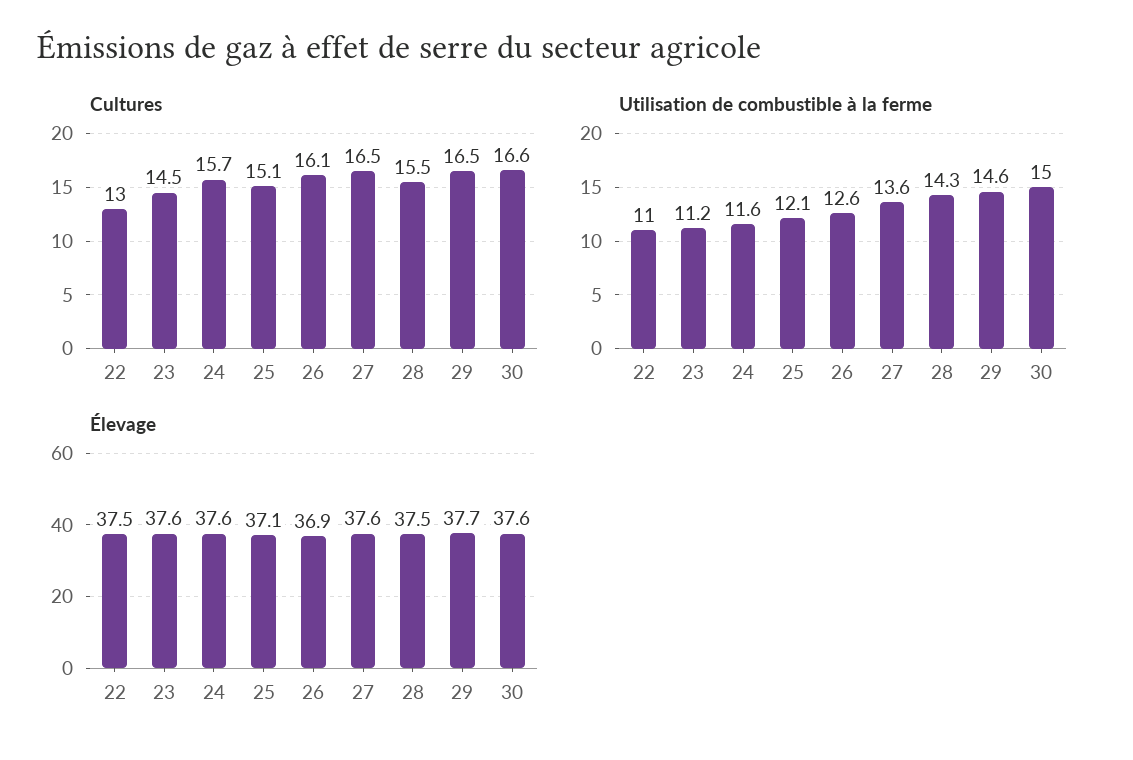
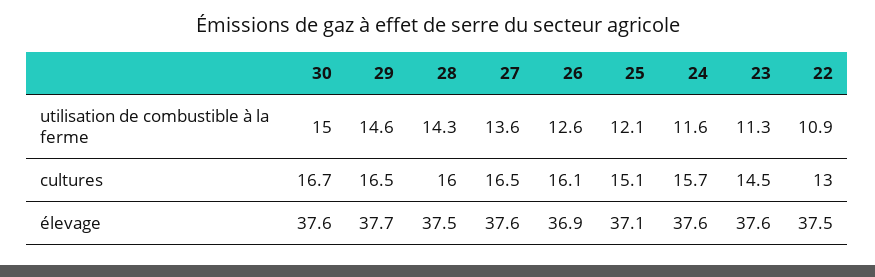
  {
    "Cultures": {
      "22": 13,
      "23": 14.5,
      "24": 15.7,
      "25": 15.1,
      "26": 16.1,
      "27": 16.5,
-     "28": 15.5,
+     "28": 16,
      "29": 16.5,
-     "30": 16.6
+     "30": 16.7
    },
    "Utilisation de combustible à la ferme": {
-     "22": 11,
+     "22": 10.9,
-     "23": 11.2,
+     "23": 11.3,
      "24": 11.6,
      "25": 12.1,
      "26": 12.6,
      "27": 13.6,
      "28": 14.3,
      "29": 14.6,
      "30": 15
    },
    "Élevage": {
      "22": 37.5,
      "23": 37.6,
      "24": 37.6,
      "25": 37.1,
      "26": 36.9,
      "27": 37.6,
      "28": 37.5,
      "29": 37.7,
      "30": 37.6
    }
  }

